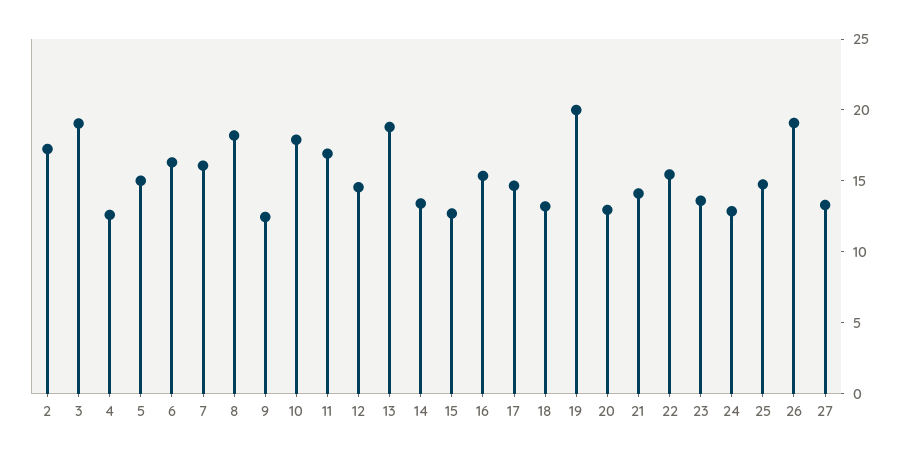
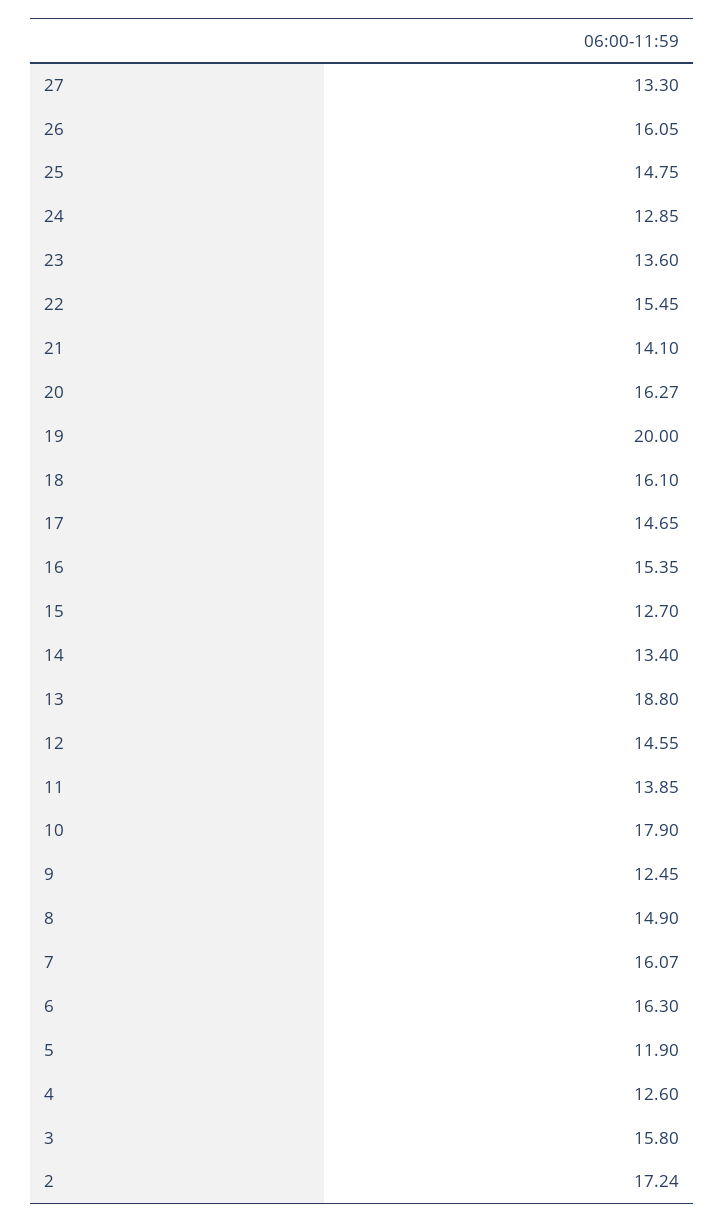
  {
    "2": 17.24,
-   "3": 19,
+   "3": 15.8,
    "4": 12.6,
-   "5": 15,
+   "5": 11.9,
    "6": 16.3,
    "7": 16.07,
-   "8": 18,
+   "8": 14.9,
    "9": 12.45,
    "10": 17.9,
-   "11": 17,
+   "11": 13.85,
    "12": 14.55,
    "13": 18.8,
    "14": 13.4,
    "15": 12.7,
    "16": 15.35,
    "17": 14.65,
-   "18": 13,
+   "18": 16.1,
    "19": 20,
-   "20": 13,
+   "20": 16.27,
    "21": 14.1,
    "22": 15.45,
    "23": 13.6,
    "24": 12.85,
    "25": 14.75,
-   "26": 19,
+   "26": 16.05,
    "27": 13.3
  }

